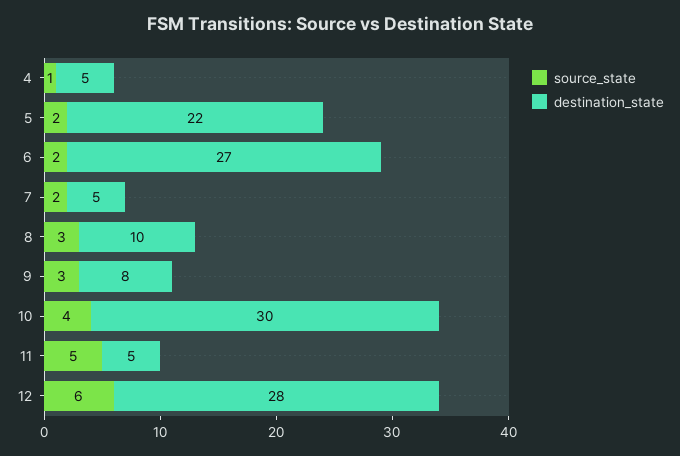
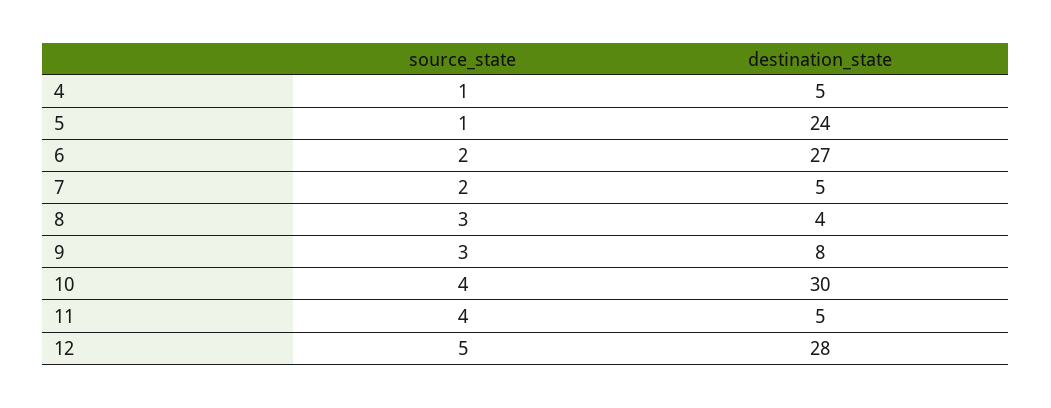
  {
    "source_state": {
      "4": 1,
-     "5": 2,
+     "5": 1,
      "6": 2,
      "7": 2,
      "8": 3,
      "9": 3,
      "10": 4,
-     "11": 5,
+     "11": 4,
-     "12": 6
+     "12": 5
    },
    "destination_state": {
      "4": 5,
-     "5": 22,
+     "5": 24,
      "6": 27,
      "7": 5,
-     "8": 10,
+     "8": 4,
      "9": 8,
      "10": 30,
      "11": 5,
      "12": 28
    }
  }

